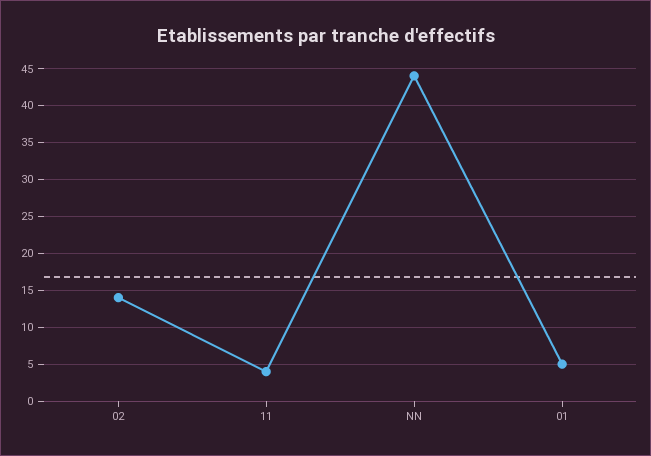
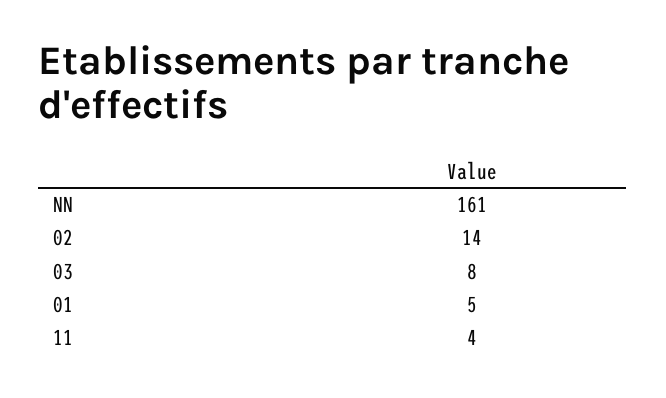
  {
    "02": 14,
    "11": 4,
-   "NN": 44,
+   "NN": 161,
-   "01": 5
+   "01": 5,
+   "03": 8
  }

